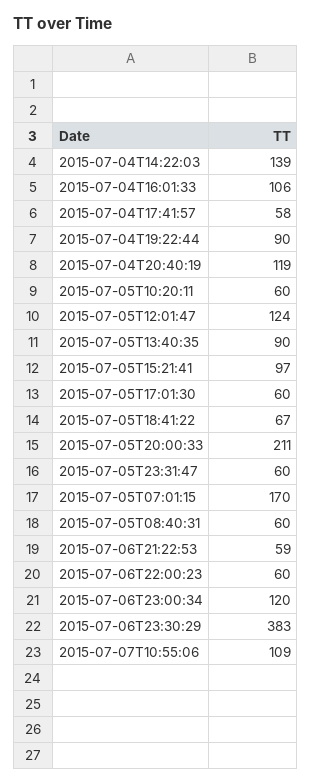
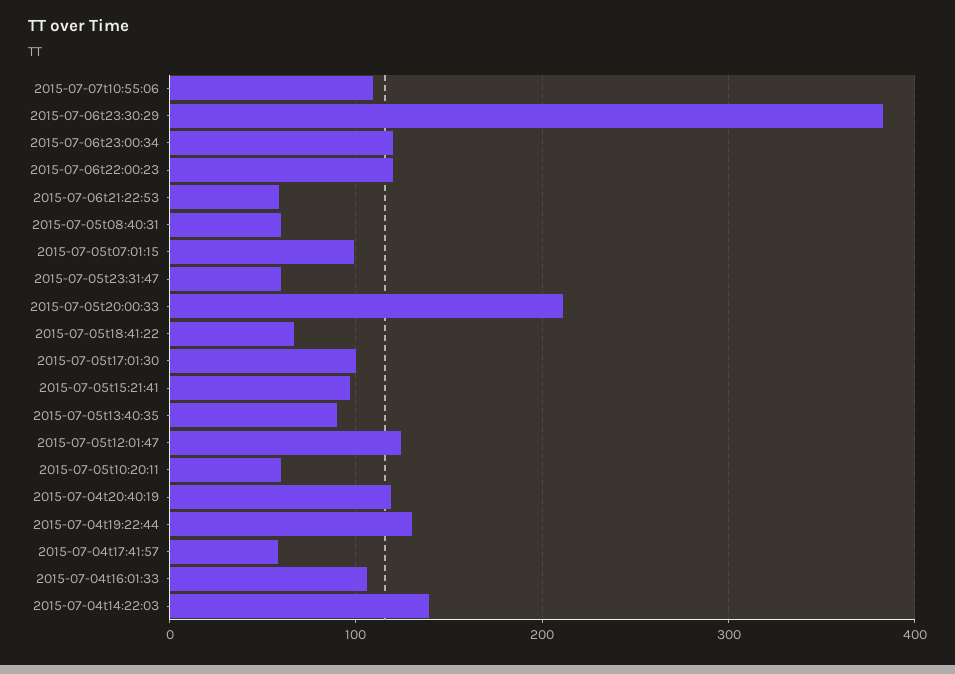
  {
    "2015-07-04T14:22:03": 139,
    "2015-07-04T16:01:33": 106,
    "2015-07-04T17:41:57": 58,
-   "2015-07-04T19:22:44": 90,
+   "2015-07-04T19:22:44": 130,
    "2015-07-04T20:40:19": 119,
    "2015-07-05T10:20:11": 60,
    "2015-07-05T12:01:47": 124,
    "2015-07-05T13:40:35": 90,
    "2015-07-05T15:21:41": 97,
-   "2015-07-05T17:01:30": 60,
+   "2015-07-05T17:01:30": 100,
    "2015-07-05T18:41:22": 67,
    "2015-07-05T20:00:33": 211,
    "2015-07-05T23:31:47": 60,
-   "2015-07-05T07:01:15": 170,
+   "2015-07-05T07:01:15": 100,
    "2015-07-05T08:40:31": 60,
    "2015-07-06T21:22:53": 59,
-   "2015-07-06T22:00:23": 60,
+   "2015-07-06T22:00:23": 120,
    "2015-07-06T23:00:34": 120,
    "2015-07-06T23:30:29": 383,
    "2015-07-07T10:55:06": 109
  }

